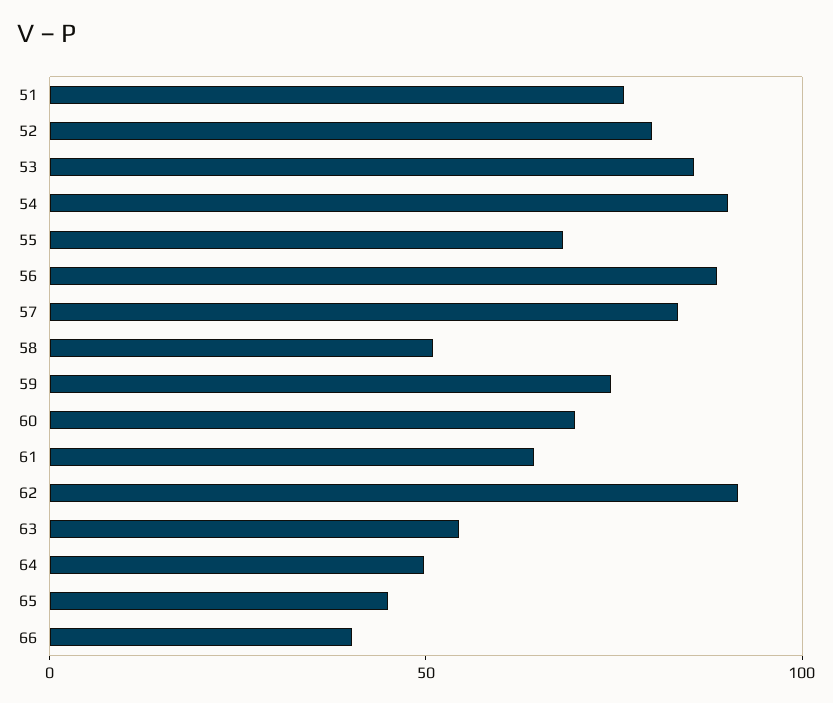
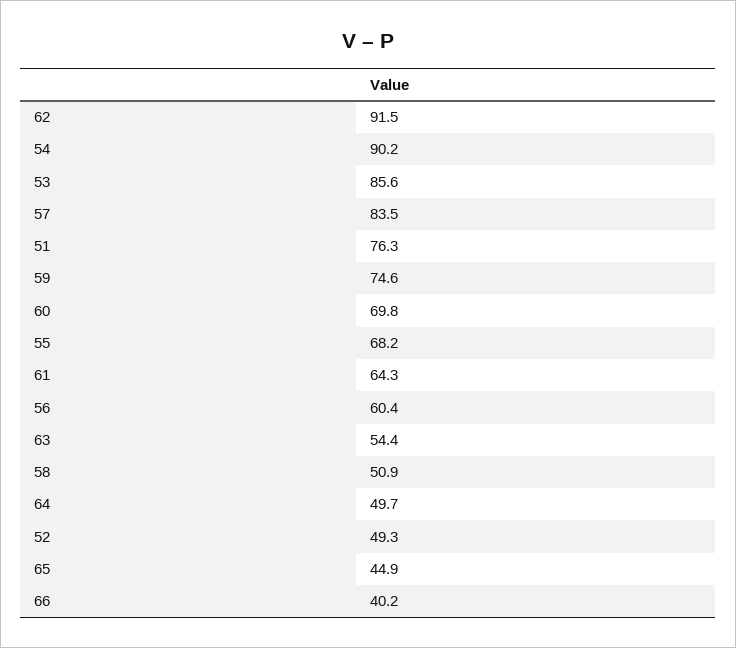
  {
    "51": 76.3,
-   "52": 80,
+   "52": 49.3,
    "53": 85.6,
    "54": 90.2,
    "55": 68.2,
-   "56": 90,
+   "56": 60.4,
    "57": 83.5,
    "58": 50.9,
    "59": 74.6,
    "60": 69.8,
    "61": 64.3,
    "62": 91.5,
    "63": 54.4,
    "64": 49.7,
    "65": 44.9,
    "66": 40.2
  }

